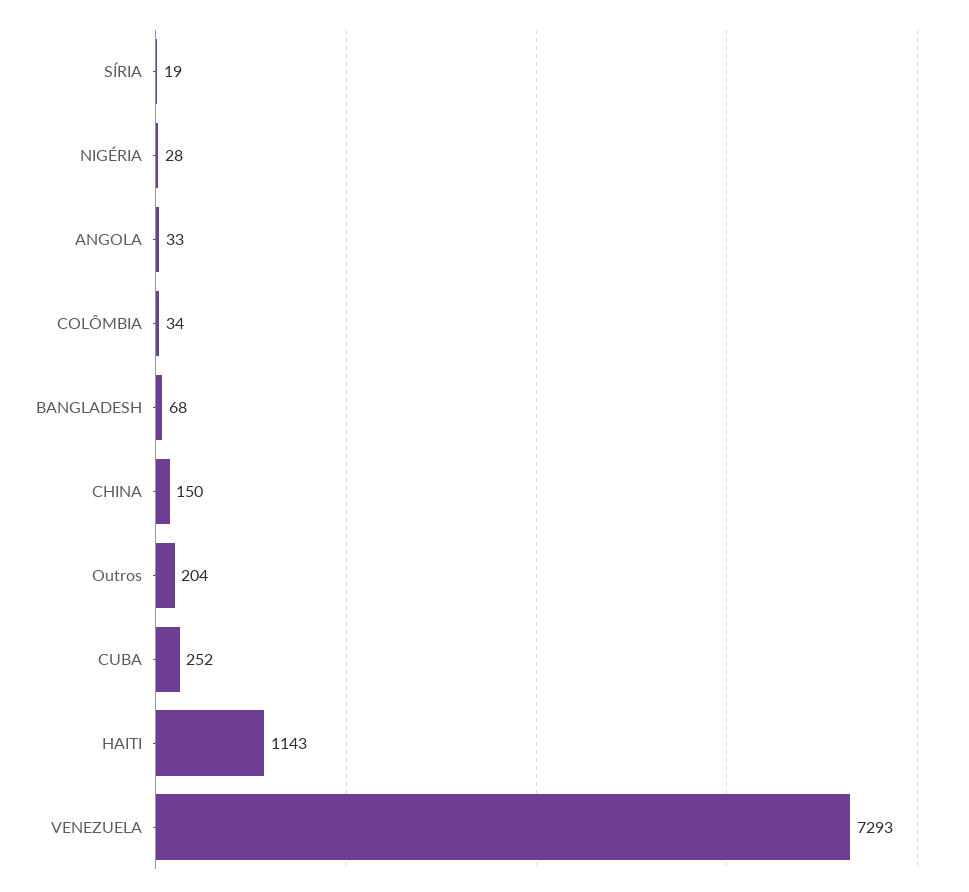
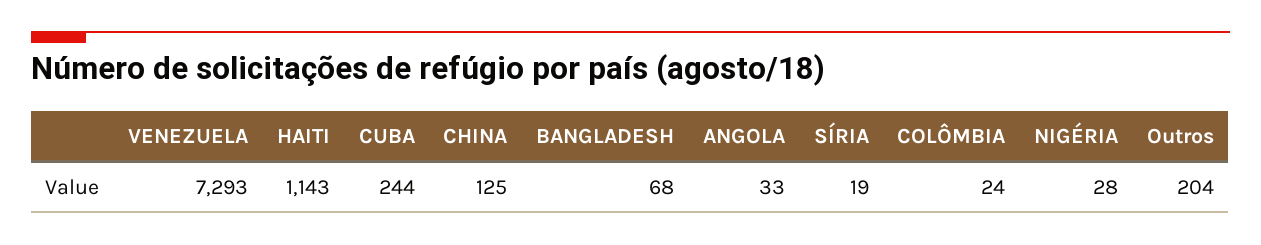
  {
    "SÍRIA": 19,
    "NIGÉRIA": 28,
    "ANGOLA": 33,
-   "COLÔMBIA": 34,
+   "COLÔMBIA": 24,
    "BANGLADESH": 68,
-   "CHINA": 150,
+   "CHINA": 125,
    "Outros": 204,
-   "CUBA": 252,
+   "CUBA": 244,
    "HAITI": 1143,
    "VENEZUELA": 7293
  }

